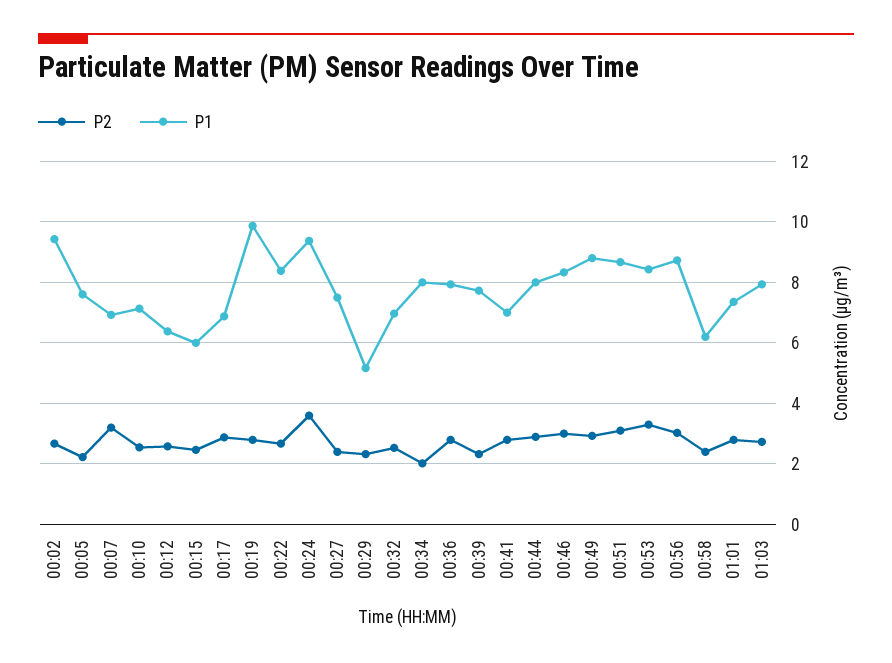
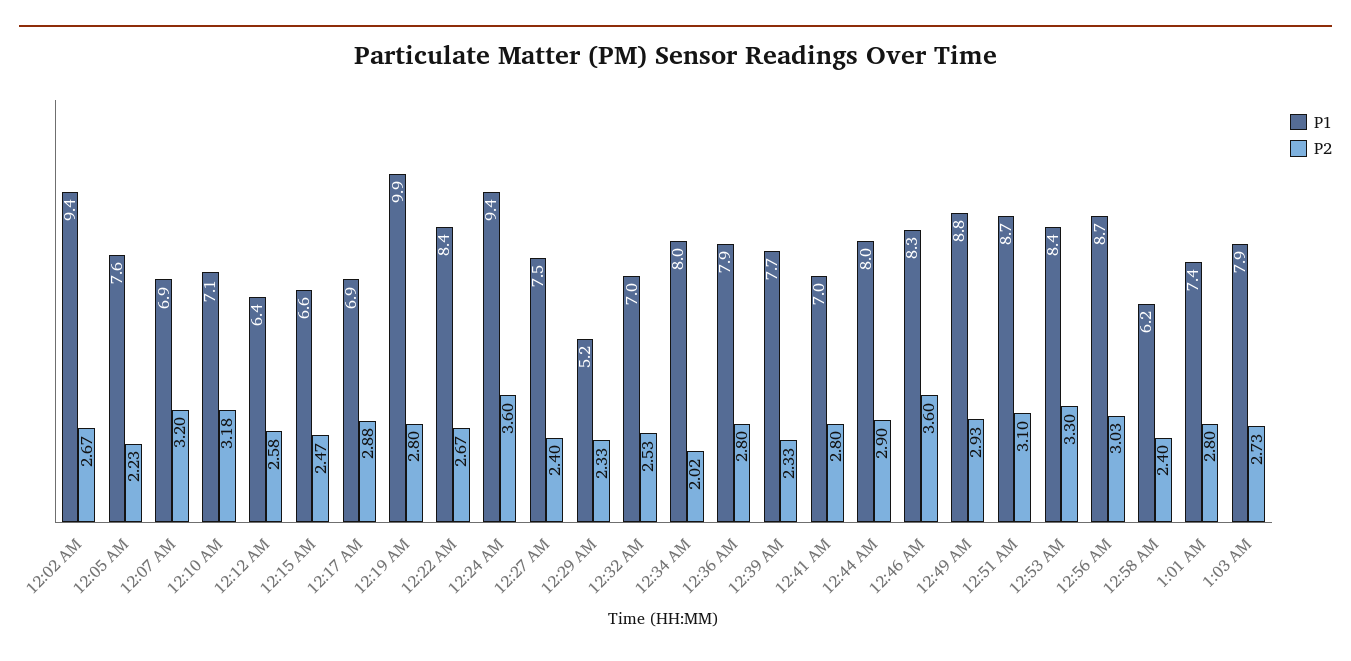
  {
    "P2": {
      "00:02": 2.67,
      "00:05": 2.23,
      "00:07": 3.2,
-     "00:10": 2.6,
+     "00:10": 3.18,
      "00:12": 2.58,
      "00:15": 2.47,
      "00:17": 2.88,
      "00:19": 2.8,
      "00:22": 2.67,
      "00:24": 3.6,
      "00:27": 2.4,
      "00:29": 2.33,
      "00:32": 2.53,
      "00:34": 2.02,
      "00:36": 2.8,
      "00:39": 2.33,
      "00:41": 2.8,
      "00:44": 2.9,
-     "00:46": 3,
+     "00:46": 3.6,
      "00:49": 2.93,
      "00:51": 3.1,
      "00:53": 3.3,
      "00:56": 3.03,
      "00:58": 2.4,
      "01:01": 2.8,
      "01:03": 2.73
    },
    "P1": {
      "00:02": 9.4,
      "00:05": 7.6,
      "00:07": 6.9,
      "00:10": 7.1,
      "00:12": 6.4,
-     "00:15": 6,
+     "00:15": 6.6,
      "00:17": 6.9,
      "00:19": 9.9,
      "00:22": 8.4,
      "00:24": 9.4,
      "00:27": 7.5,
      "00:29": 5.2,
      "00:32": 7,
      "00:34": 8,
      "00:36": 7.9,
      "00:39": 7.7,
      "00:41": 7,
      "00:44": 8,
      "00:46": 8.3,
      "00:49": 8.8,
      "00:51": 8.7,
      "00:53": 8.4,
      "00:56": 8.7,
      "00:58": 6.2,
      "01:01": 7.4,
      "01:03": 7.9
    }
  }

